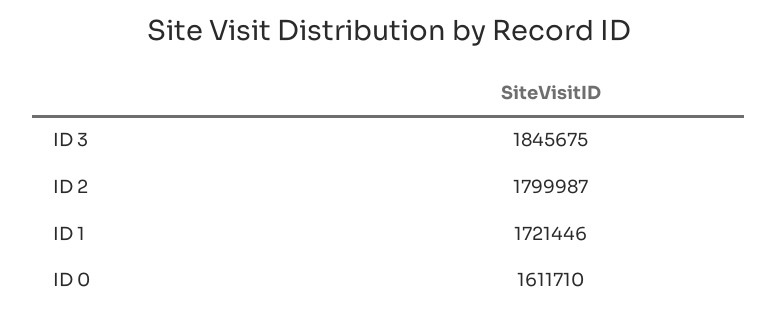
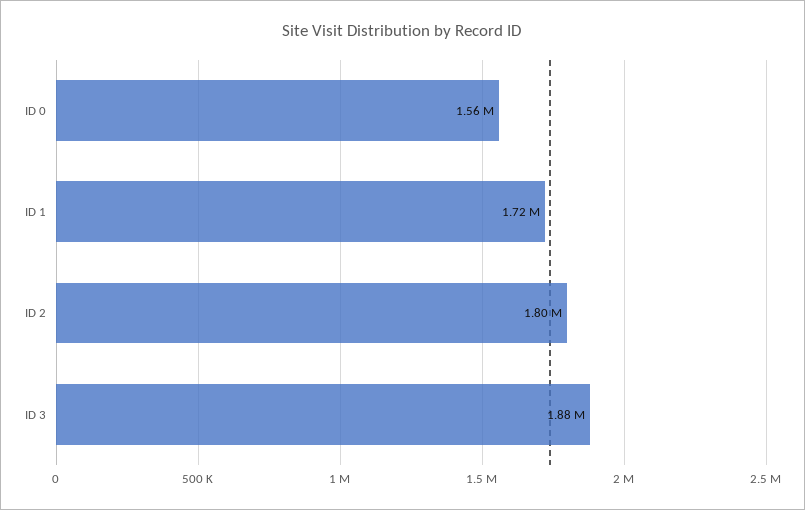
  {
-   "ID 3": 1845675,
+   "ID 3": 1880000,
    "ID 2": 1799987,
    "ID 1": 1721446,
-   "ID 0": 1611710
+   "ID 0": 1560000
  }

